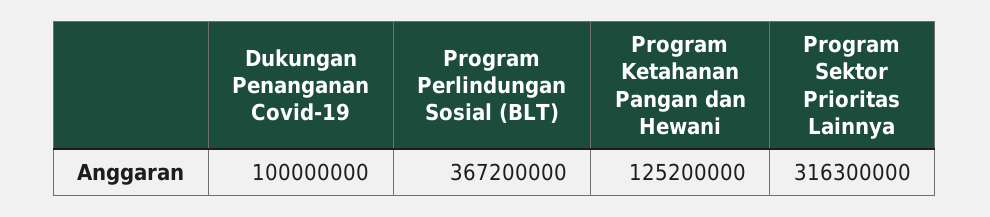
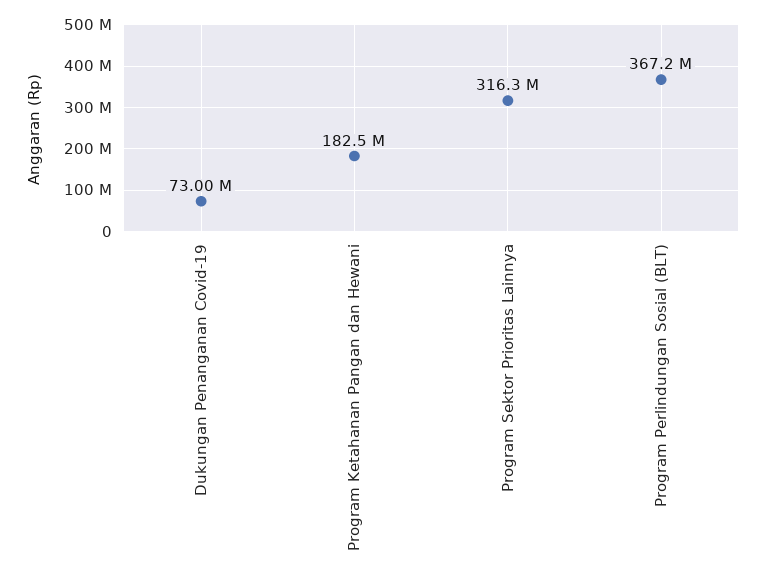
  {
-   "Dukungan Penanganan Covid-19": 100000000,
+   "Dukungan Penanganan Covid-19": 73000000,
    "Program Perlindungan Sosial (BLT)": 367200000,
-   "Program Ketahanan Pangan dan Hewani": 125200000,
+   "Program Ketahanan Pangan dan Hewani": 182500000,
    "Program Sektor Prioritas Lainnya": 316300000
  }

